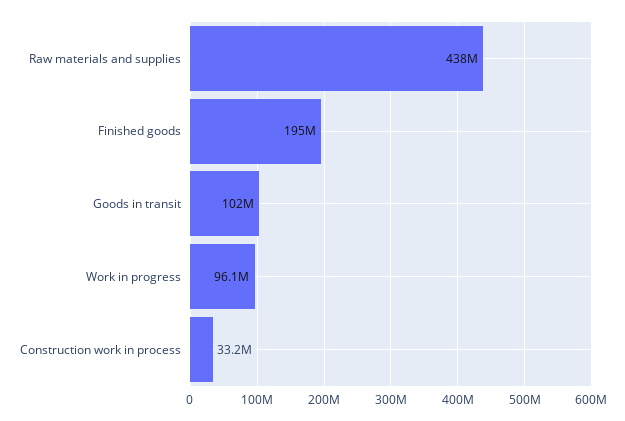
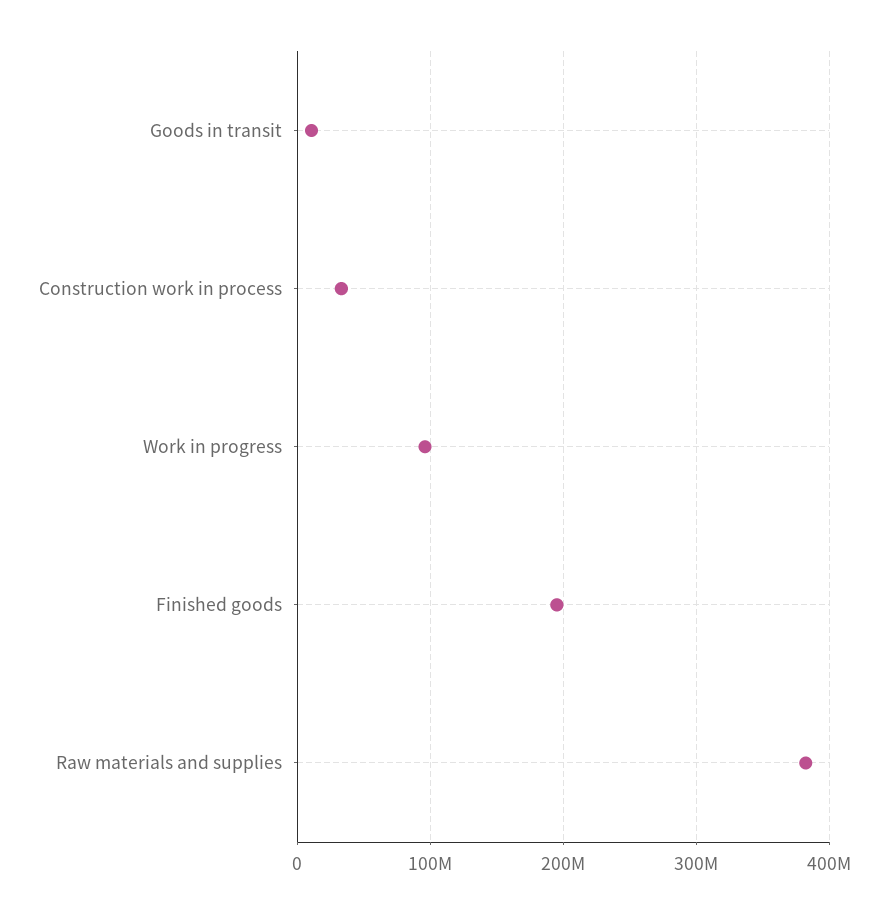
  {
-   "Raw materials and supplies": 438000000,
+   "Raw materials and supplies": 380000000,
    "Finished goods": 195000000,
-   "Goods in transit": 102000000,
+   "Goods in transit": 10000000,
    "Work in progress": 96100000,
    "Construction work in process": 33200000
  }

